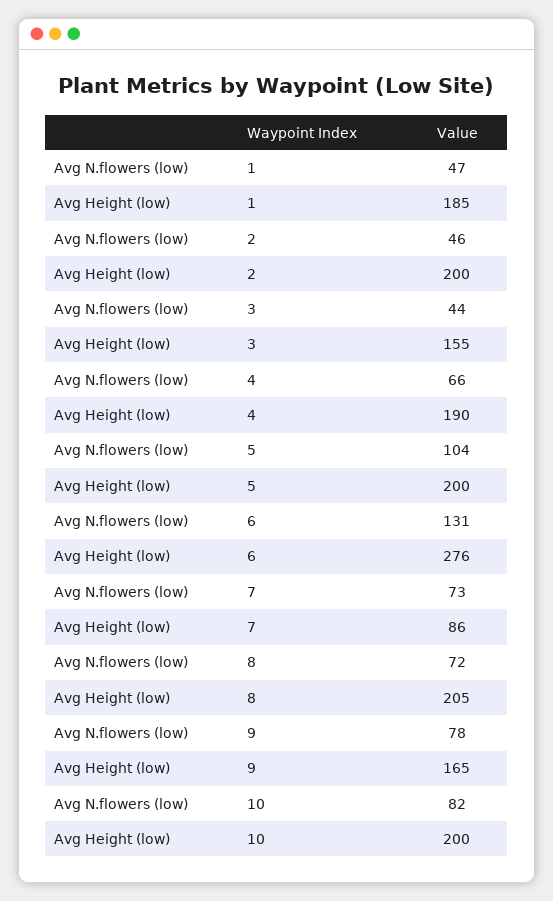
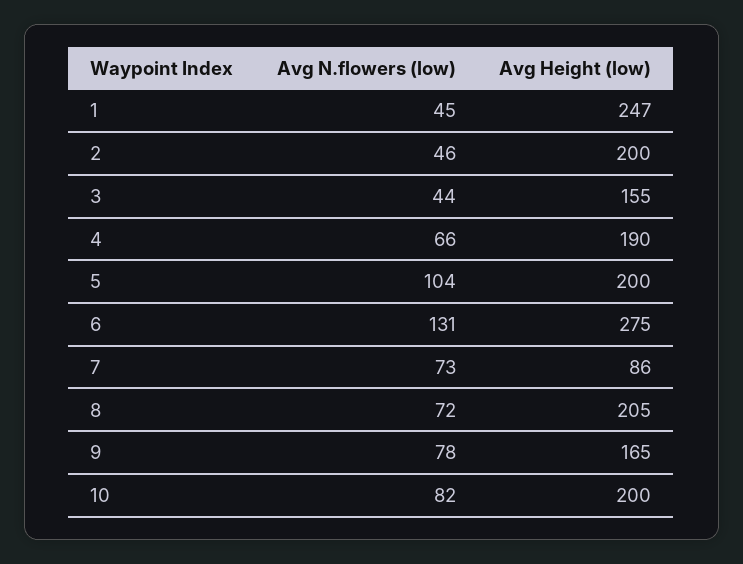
  {
    "Avg N.flowers (low)": {
-     "1": 47,
+     "1": 45,
      "2": 46,
      "3": 44,
      "4": 66,
      "5": 104,
      "6": 131,
      "7": 73,
      "8": 72,
      "9": 78,
      "10": 82
    },
    "Avg Height (low)": {
-     "1": 185,
+     "1": 247,
      "2": 200,
      "3": 155,
      "4": 190,
      "5": 200,
-     "6": 276,
+     "6": 275,
      "7": 86,
      "8": 205,
      "9": 165,
      "10": 200
    }
  }

